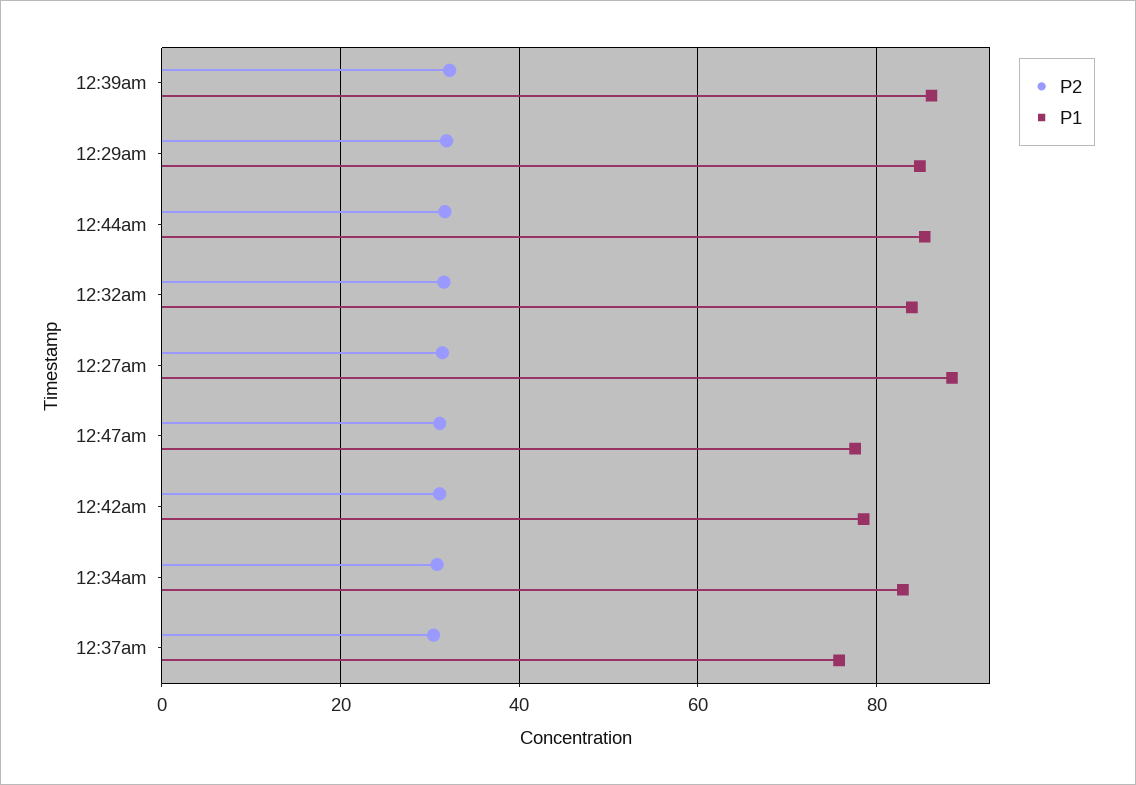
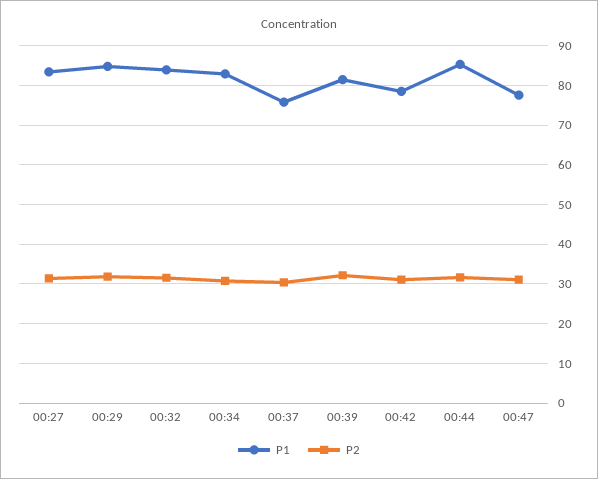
  {
    "P2": {
      "12:39am": 32,
      "12:29am": 32,
      "12:44am": 32,
      "12:32am": 32,
      "12:27am": 32,
      "12:47am": 32,
      "12:42am": 32,
      "12:34am": 30,
      "12:37am": 30
    },
    "P1": {
-     "12:39am": 86,
+     "12:39am": 82,
      "12:29am": 84,
      "12:44am": 86,
      "12:32am": 84,
-     "12:27am": 88,
+     "12:27am": 84,
      "12:47am": 78,
      "12:42am": 78,
      "12:34am": 82,
      "12:37am": 76
    }
  }

